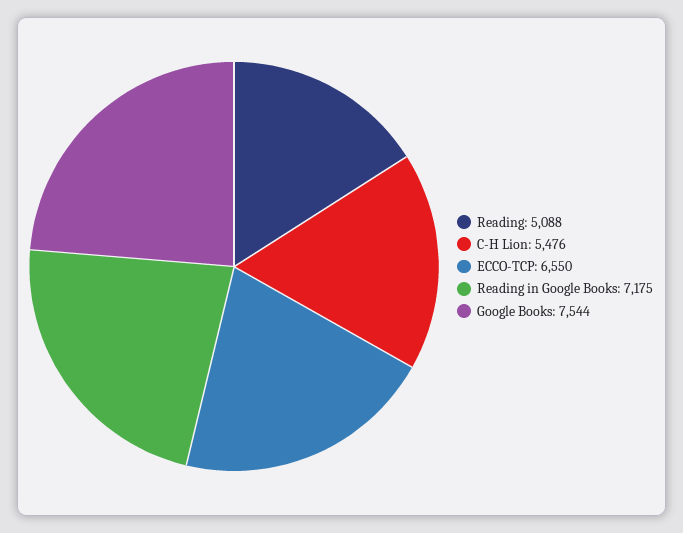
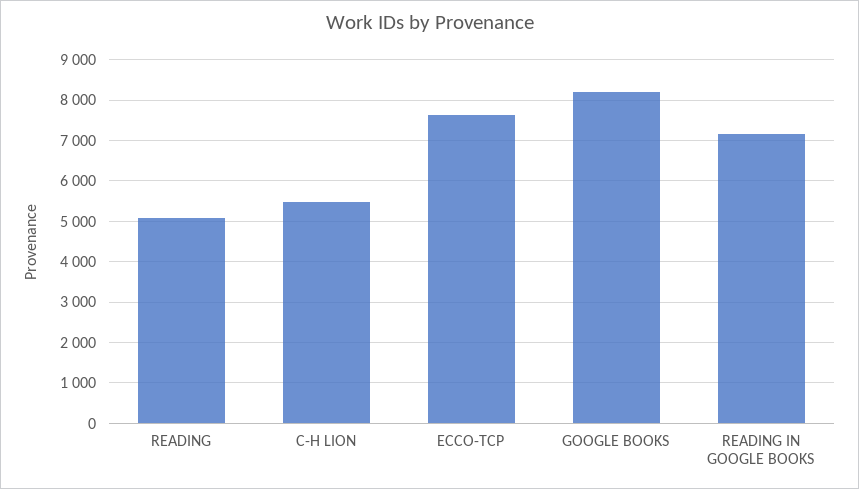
  {
    "Reading": 5088,
    "C-H Lion": 5476,
-   "ECCO-TCP": 6550,
+   "ECCO-TCP": 7600,
    "Reading in Google Books": 7175,
-   "Google Books": 7544
+   "Google Books": 8200
  }

